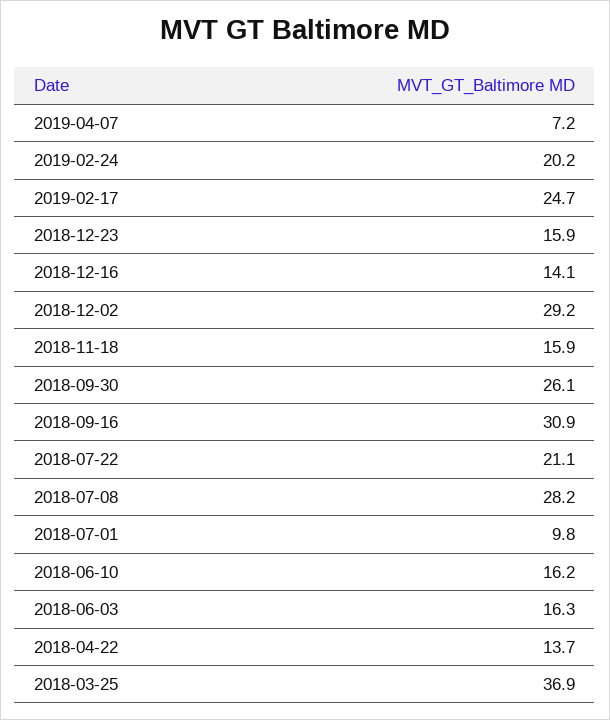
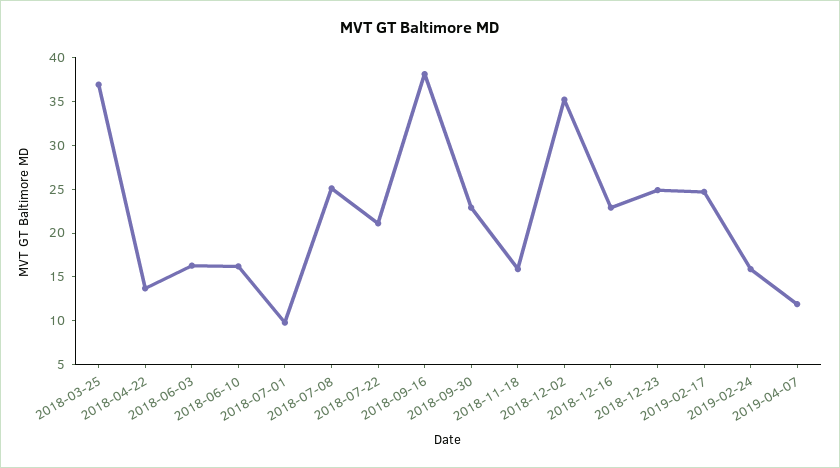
  {
-   "2019-04-07": 7.2,
+   "2019-04-07": 12,
-   "2019-02-24": 20.2,
+   "2019-02-24": 16,
    "2019-02-17": 24.7,
-   "2018-12-23": 15.9,
+   "2018-12-23": 25,
-   "2018-12-16": 14.1,
+   "2018-12-16": 23,
-   "2018-12-02": 29.2,
+   "2018-12-02": 35,
    "2018-11-18": 15.9,
-   "2018-09-30": 26.1,
+   "2018-09-30": 23,
-   "2018-09-16": 30.9,
+   "2018-09-16": 38,
    "2018-07-22": 21.1,
-   "2018-07-08": 28.2,
+   "2018-07-08": 25,
    "2018-07-01": 9.8,
    "2018-06-10": 16.2,
    "2018-06-03": 16.3,
    "2018-04-22": 13.7,
    "2018-03-25": 36.9
  }

